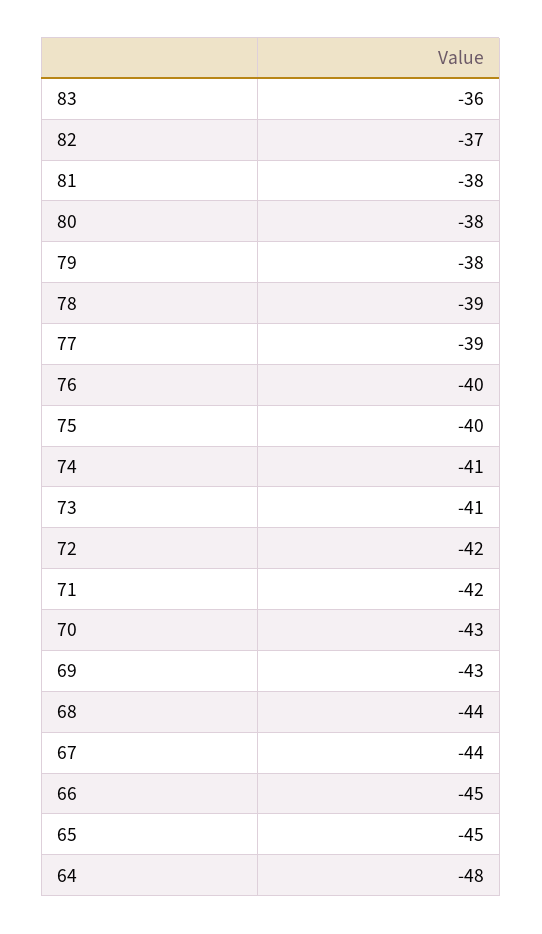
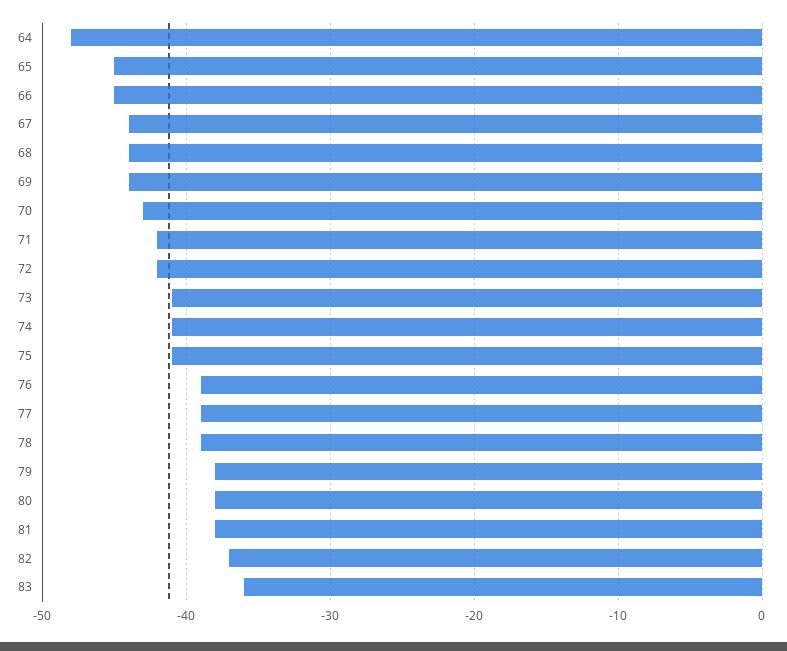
  {
    "83": -36,
    "82": -37,
    "81": -38,
    "80": -38,
    "79": -38,
    "78": -39,
    "77": -39,
-   "76": -40,
+   "76": -39,
-   "75": -40,
+   "75": -41,
    "74": -41,
    "73": -41,
    "72": -42,
    "71": -42,
    "70": -43,
-   "69": -43,
+   "69": -44,
    "68": -44,
    "67": -44,
    "66": -45,
    "65": -45,
    "64": -48
  }

